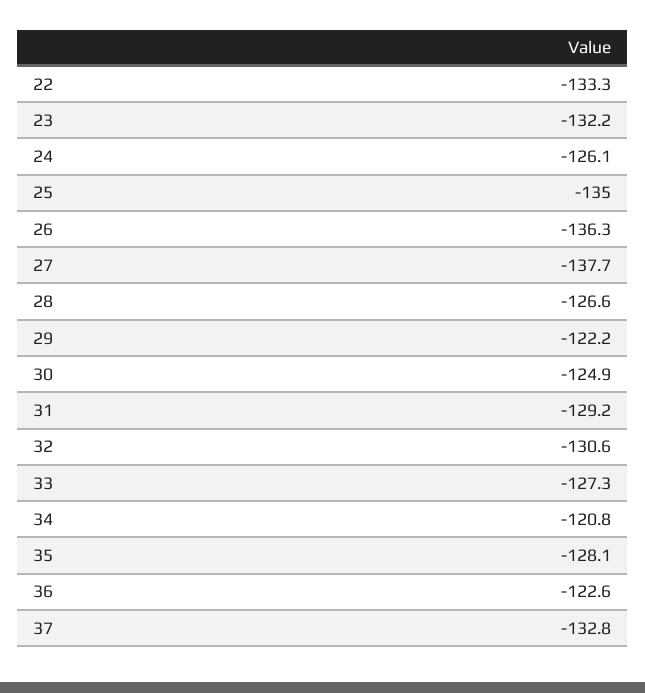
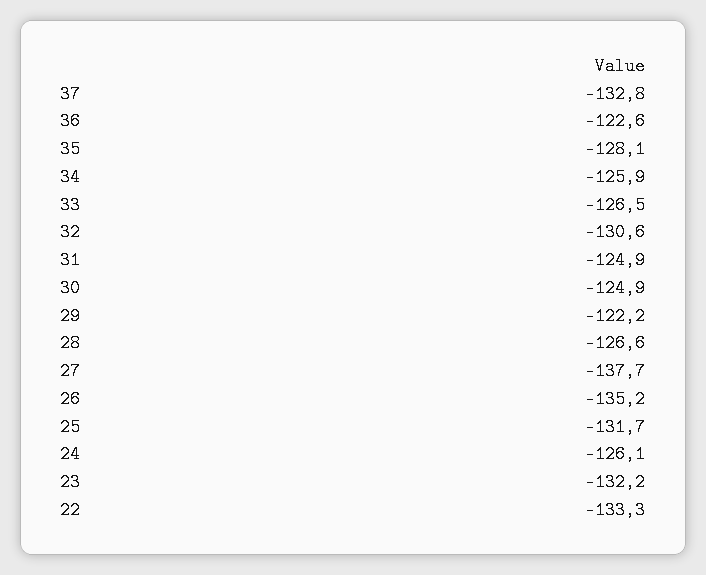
  {
    "22": -133.3,
    "23": -132.2,
    "24": -126.1,
-   "25": -135,
+   "25": -131.7,
-   "26": -136.3,
+   "26": -135.2,
    "27": -137.7,
    "28": -126.6,
    "29": -122.2,
    "30": -124.9,
-   "31": -129.2,
+   "31": -124.9,
    "32": -130.6,
-   "33": -127.3,
+   "33": -126.5,
-   "34": -120.8,
+   "34": -125.9,
    "35": -128.1,
    "36": -122.6,
    "37": -132.8
  }

